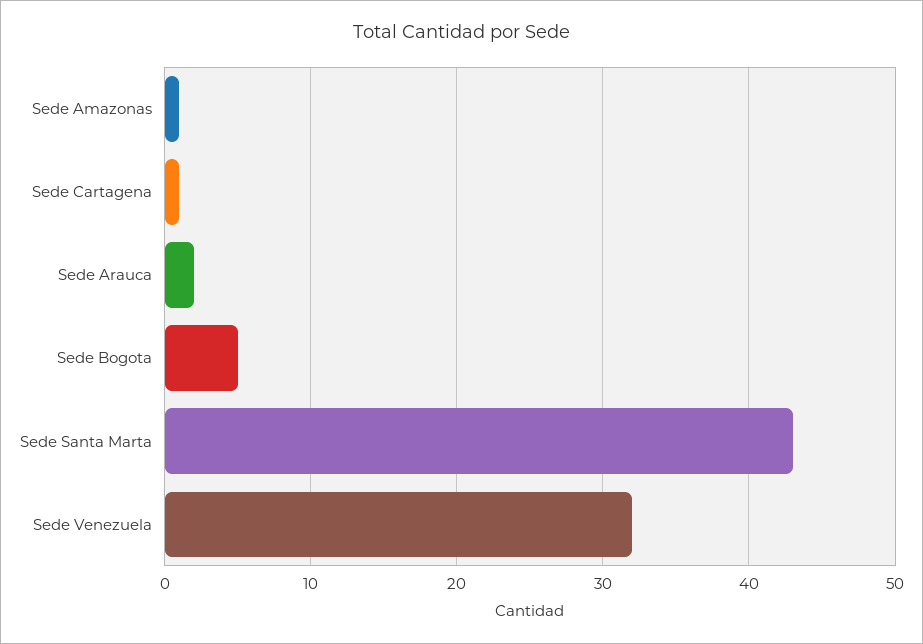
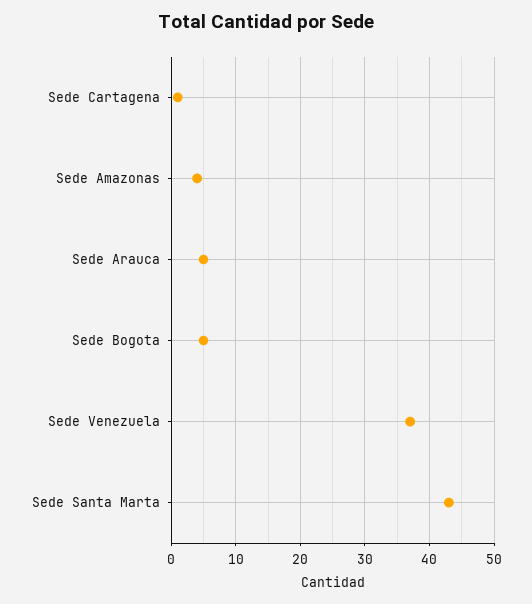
  {
-   "Sede Amazonas": 1,
+   "Sede Amazonas": 4,
    "Sede Cartagena": 1,
-   "Sede Arauca": 2,
+   "Sede Arauca": 5,
    "Sede Bogota": 5,
    "Sede Santa Marta": 43,
-   "Sede Venezuela": 32
+   "Sede Venezuela": 37
  }

